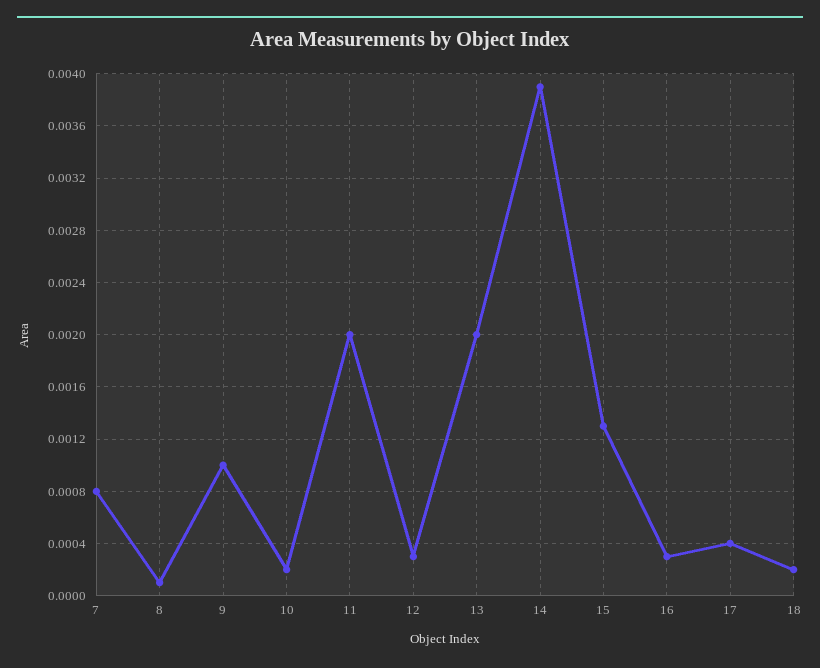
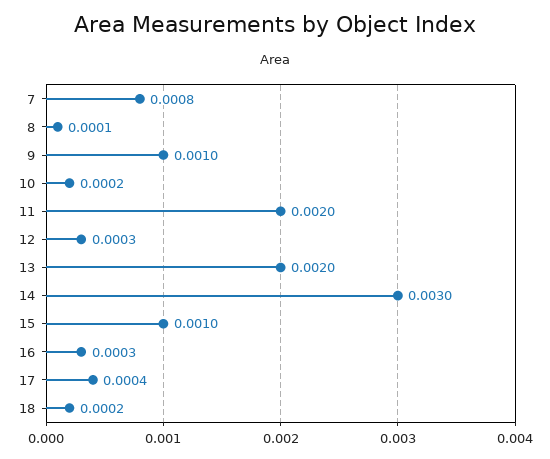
  {
    "7": 0.0008,
    "8": 0.0001,
    "9": 0.001,
    "10": 0.0002,
    "11": 0.002,
    "12": 0.0003,
    "13": 0.002,
-   "14": 0.0039,
+   "14": 0.003,
-   "15": 0.0013,
+   "15": 0.001,
    "16": 0.0003,
    "17": 0.0004,
    "18": 0.0002
  }

